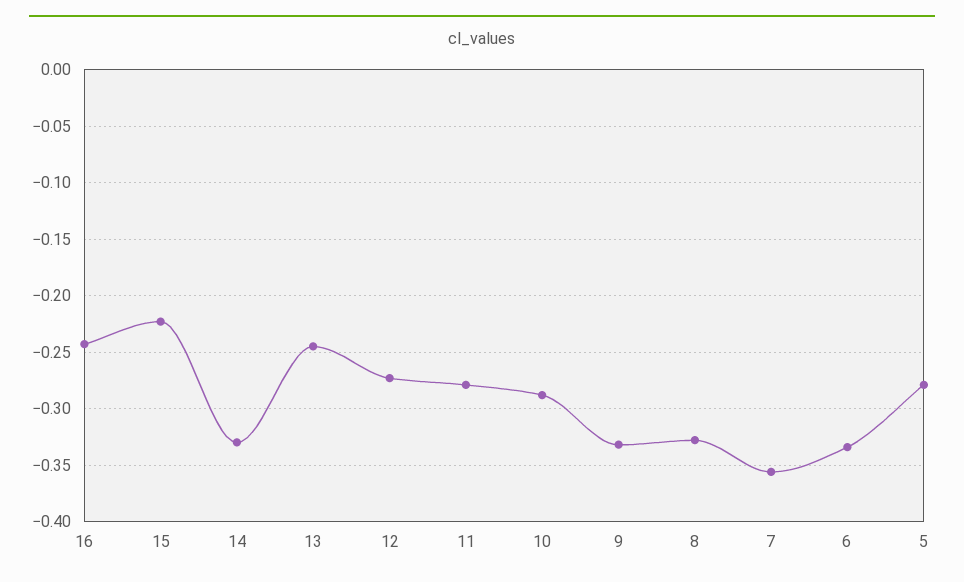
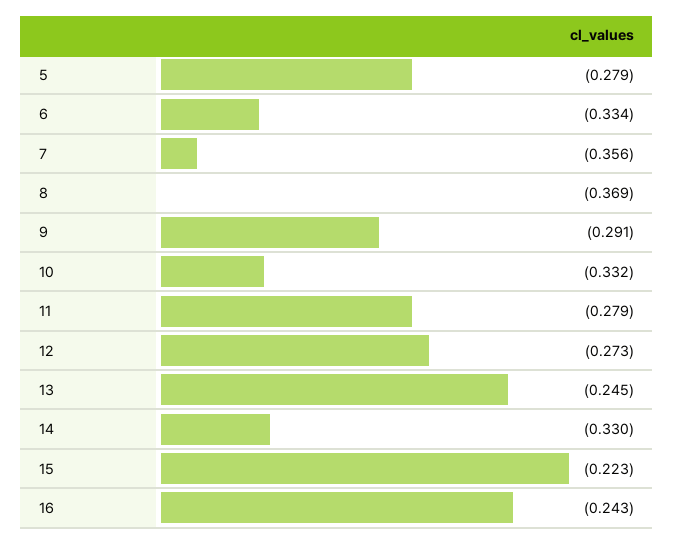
  {
    "16": -0.243,
    "15": -0.223,
    "14": -0.33,
    "13": -0.245,
    "12": -0.273,
    "11": -0.279,
-   "10": -0.29,
+   "10": -0.332,
-   "9": -0.33,
+   "9": -0.291,
-   "8": -0.33,
+   "8": -0.369,
    "7": -0.356,
    "6": -0.334,
    "5": -0.279
  }

